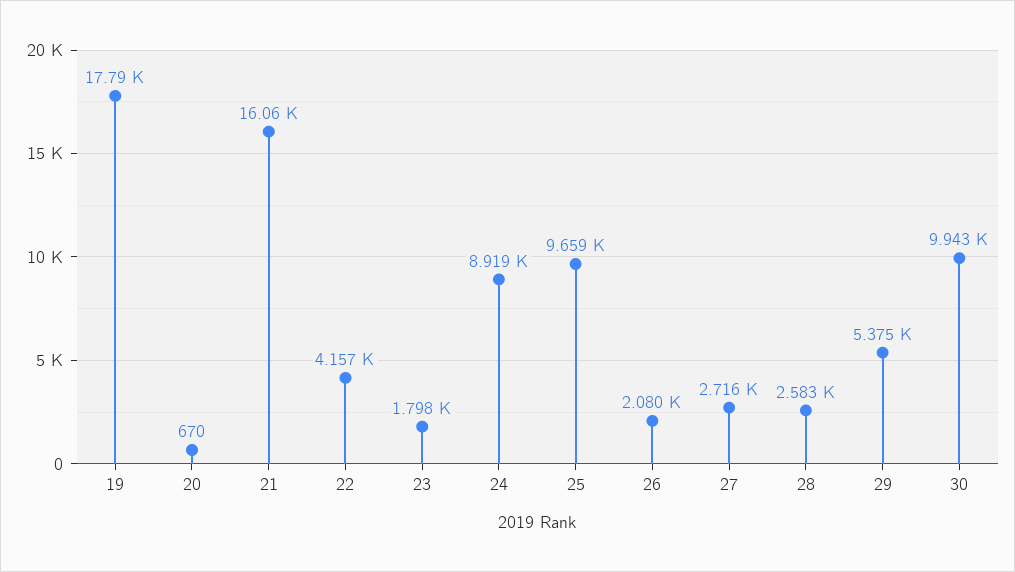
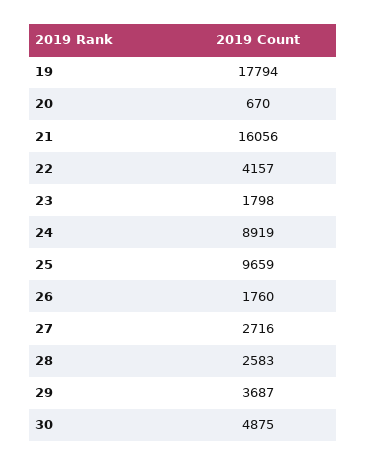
  {
    "19": 17794,
    "20": 670,
    "21": 16056,
    "22": 4157,
    "23": 1798,
    "24": 8919,
    "25": 9659,
-   "26": 2080,
+   "26": 1760,
    "27": 2716,
    "28": 2583,
-   "29": 5375,
+   "29": 3687,
-   "30": 9943
+   "30": 4875
  }

